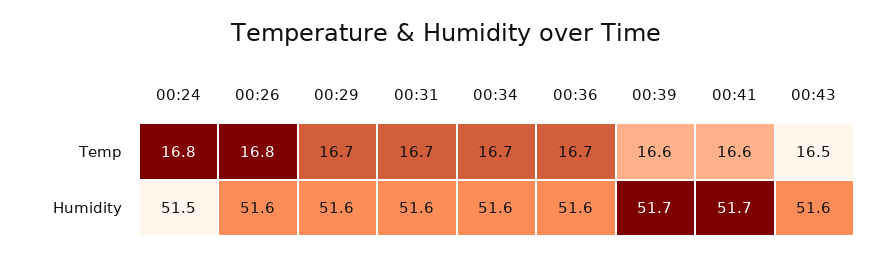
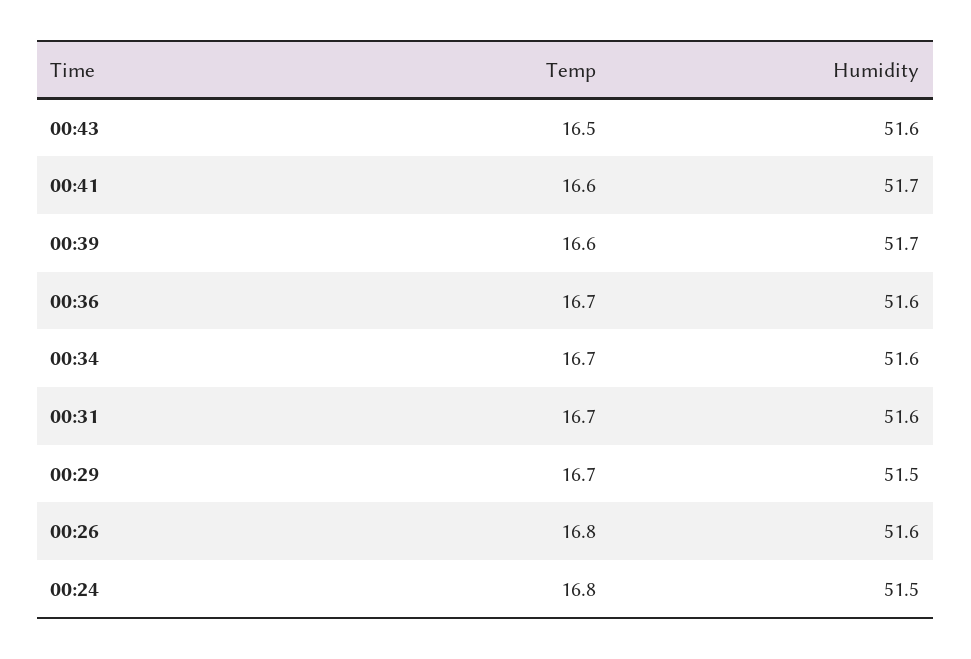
  {
    "00:24": {
      "Temp": 16.8,
      "Humidity": 51.5
    },
    "00:26": {
      "Temp": 16.8,
      "Humidity": 51.6
    },
    "00:29": {
      "Temp": 16.7,
-     "Humidity": 51.6
+     "Humidity": 51.5
    },
    "00:31": {
      "Temp": 16.7,
      "Humidity": 51.6
    },
    "00:34": {
      "Temp": 16.7,
      "Humidity": 51.6
    },
    "00:36": {
      "Temp": 16.7,
      "Humidity": 51.6
    },
    "00:39": {
      "Temp": 16.6,
      "Humidity": 51.7
    },
    "00:41": {
      "Temp": 16.6,
      "Humidity": 51.7
    },
    "00:43": {
      "Temp": 16.5,
      "Humidity": 51.6
    }
  }

